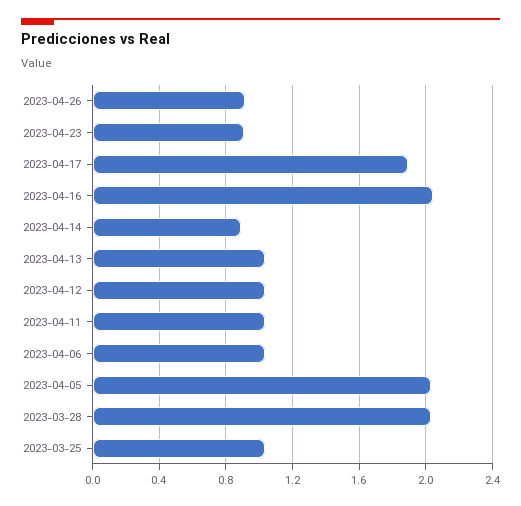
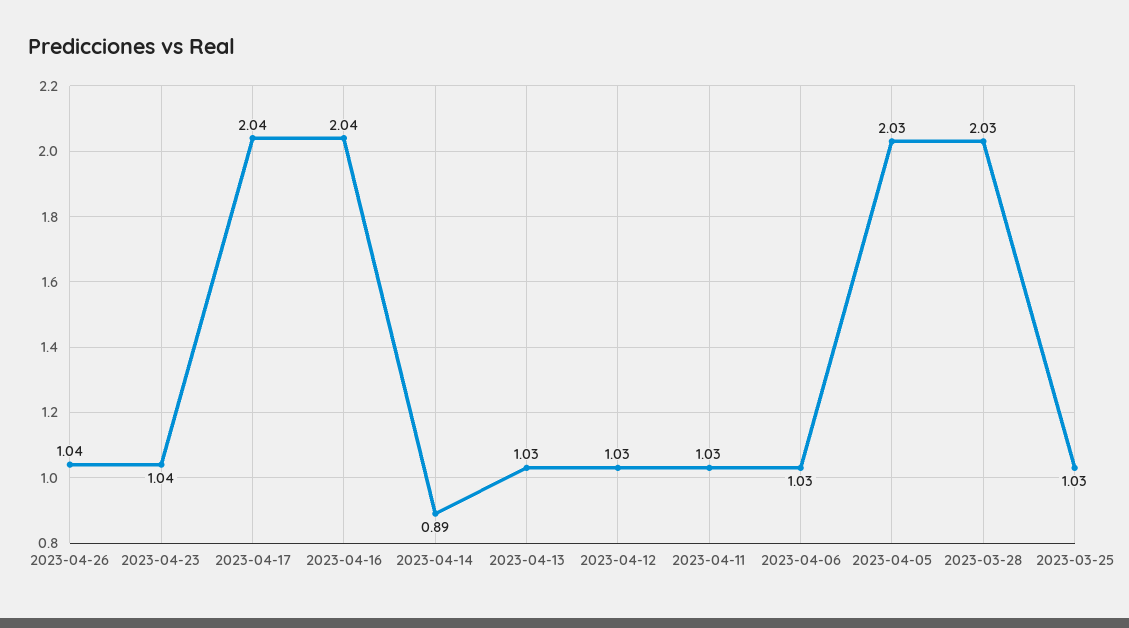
  {
-   "2023-04-26": 0.9,
+   "2023-04-26": 1.04,
-   "2023-04-23": 0.9,
+   "2023-04-23": 1.04,
-   "2023-04-17": 1.9,
+   "2023-04-17": 2.04,
    "2023-04-16": 2.04,
    "2023-04-14": 0.89,
    "2023-04-13": 1.03,
    "2023-04-12": 1.03,
    "2023-04-11": 1.03,
    "2023-04-06": 1.03,
    "2023-04-05": 2.03,
    "2023-03-28": 2.03,
    "2023-03-25": 1.03
  }

